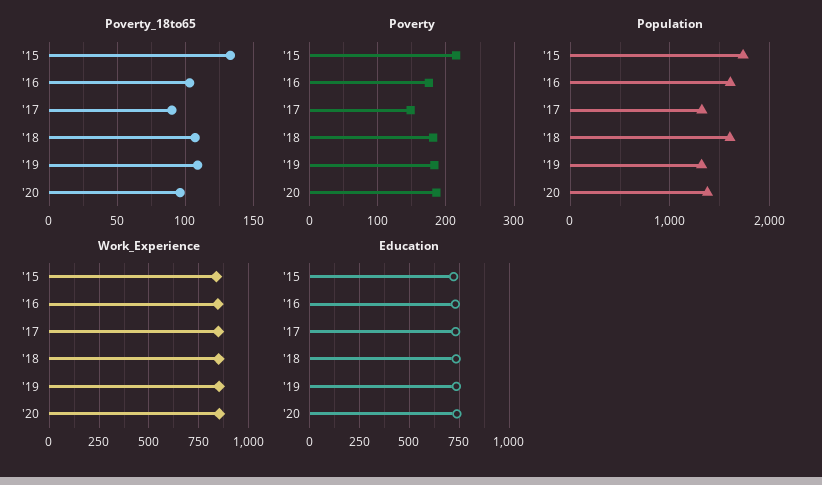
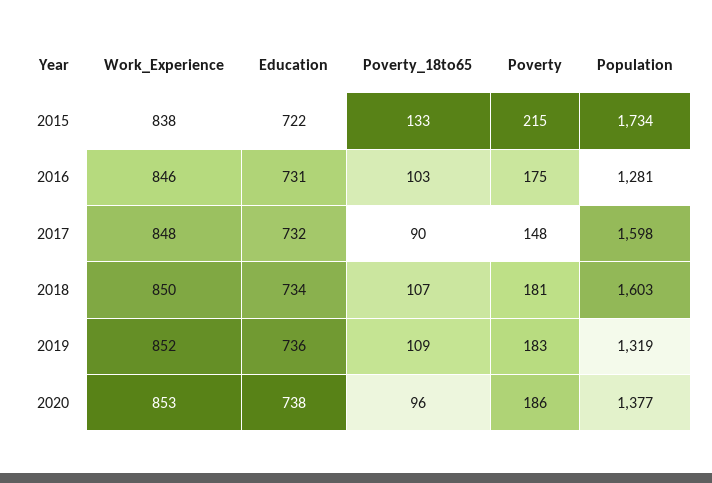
  {
    "Poverty_18to65": {
      "'15": 133,
      "'16": 103,
      "'17": 90,
      "'18": 107,
      "'19": 109,
      "'20": 96
    },
    "Poverty": {
      "'15": 215,
      "'16": 175,
      "'17": 148,
      "'18": 181,
      "'19": 183,
      "'20": 186
    },
    "Population": {
      "'15": 1734,
-     "'16": 1600,
+     "'16": 1281,
-     "'17": 1300,
+     "'17": 1598,
      "'18": 1603,
      "'19": 1319,
      "'20": 1377
    },
    "Work_Experience": {
      "'15": 838,
      "'16": 846,
      "'17": 848,
      "'18": 850,
      "'19": 852,
      "'20": 853
    },
    "Education": {
      "'15": 722,
      "'16": 731,
      "'17": 732,
      "'18": 734,
      "'19": 736,
      "'20": 738
    }
  }

